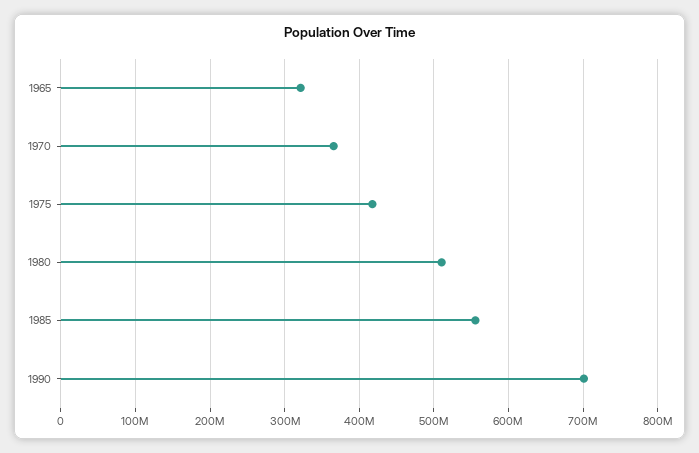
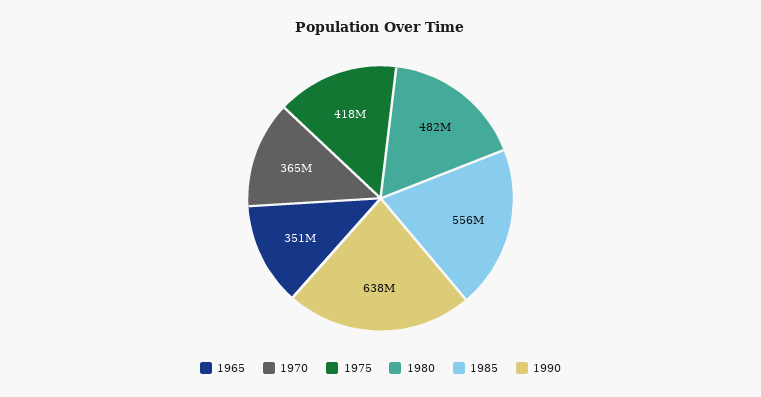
  {
-   "1965": 320000000,
+   "1965": 351000000,
    "1970": 365000000,
    "1975": 418000000,
-   "1980": 510000000,
+   "1980": 482000000,
    "1985": 556000000,
-   "1990": 700000000
+   "1990": 638000000
  }

